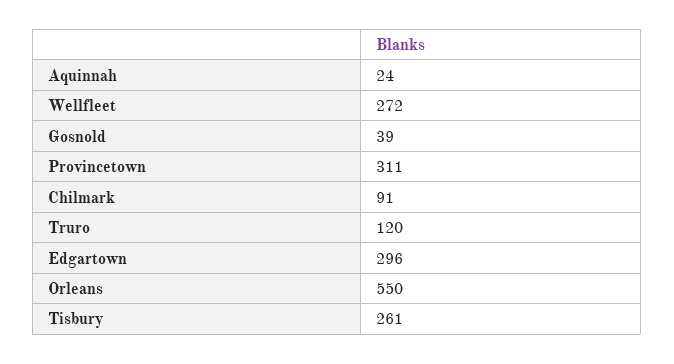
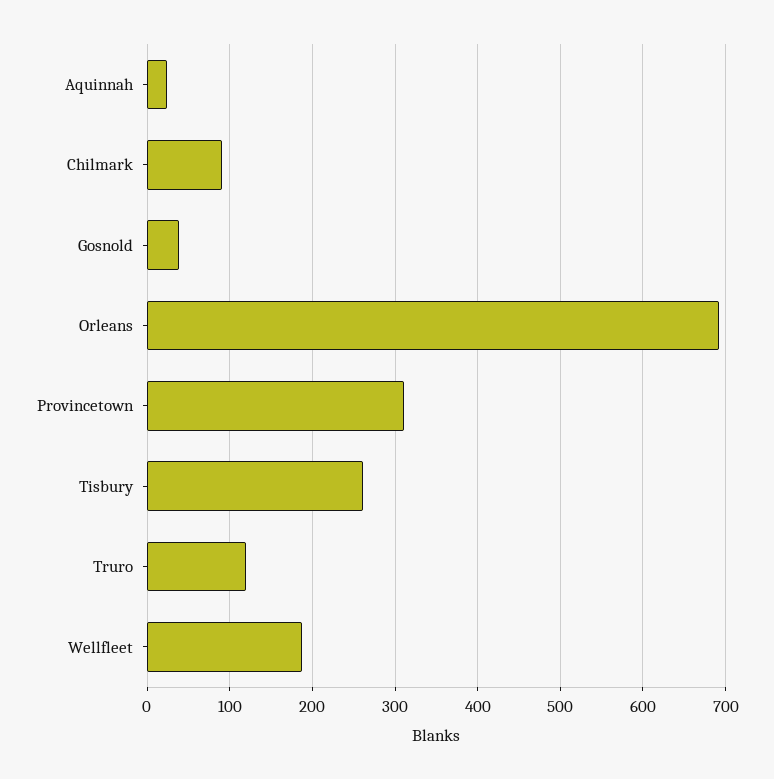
  {
    "Aquinnah": 24,
-   "Wellfleet": 272,
+   "Wellfleet": 190,
    "Gosnold": 39,
    "Provincetown": 311,
    "Chilmark": 91,
    "Truro": 120,
-   "Edgartown": 296,
-   "Orleans": 550,
+   "Orleans": 690,
    "Tisbury": 261
  }

